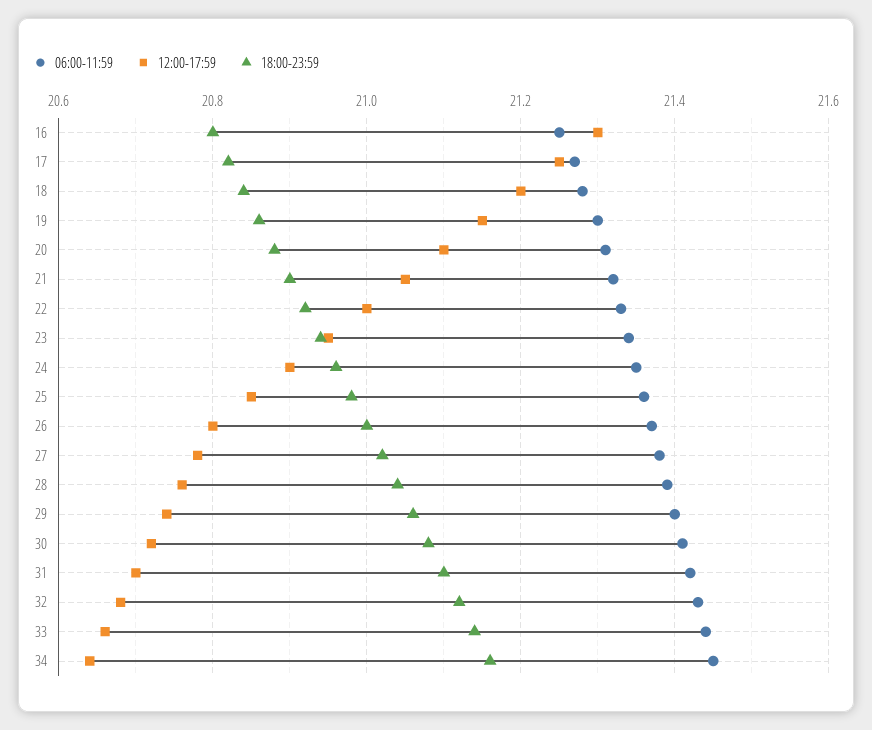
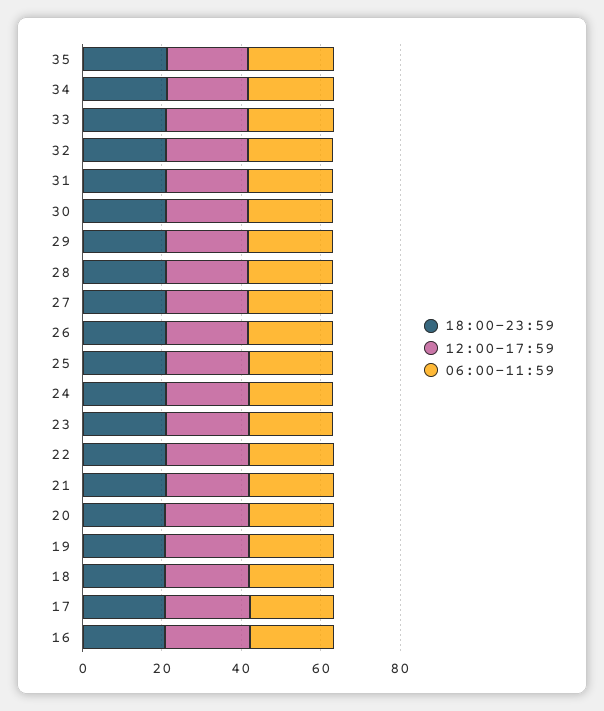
  {
    "06:00-11:59": {
      "16": 21.25,
      "17": 21.25,
      "18": 21.3,
      "19": 21.3,
      "20": 21.3,
      "21": 21.3,
      "22": 21.35,
      "23": 21.35,
      "24": 21.35,
      "25": 21.35,
      "26": 21.35,
      "27": 21.4,
      "28": 21.4,
      "29": 21.4,
      "30": 21.4,
      "31": 21.4,
      "32": 21.45,
      "33": 21.45,
-     "34": 21.45
+     "34": 21.45,
+     "35": 20
    },
    "12:00-17:59": {
      "16": 21.3,
      "17": 21.25,
      "18": 21.2,
      "19": 21.15,
      "20": 21.1,
      "21": 21.05,
      "22": 21,
      "23": 20.95,
      "24": 20.9,
      "25": 20.85,
      "26": 20.8,
      "27": 20.8,
      "28": 20.75,
      "29": 20.75,
      "30": 20.7,
      "31": 20.7,
      "32": 20.7,
      "33": 20.65,
-     "34": 20.65
+     "34": 20.65,
+     "35": 20
    },
    "18:00-23:59": {
      "16": 20.8,
      "17": 20.8,
      "18": 20.85,
      "19": 20.85,
      "20": 20.9,
      "21": 20.9,
      "22": 20.9,
      "23": 20.95,
      "24": 20.95,
      "25": 21,
      "26": 21,
      "27": 21,
      "28": 21.05,
      "29": 21.05,
      "30": 21.1,
      "31": 21.1,
      "32": 21.1,
      "33": 21.15,
-     "34": 21.15
+     "34": 21.15,
+     "35": 20
    }
  }

